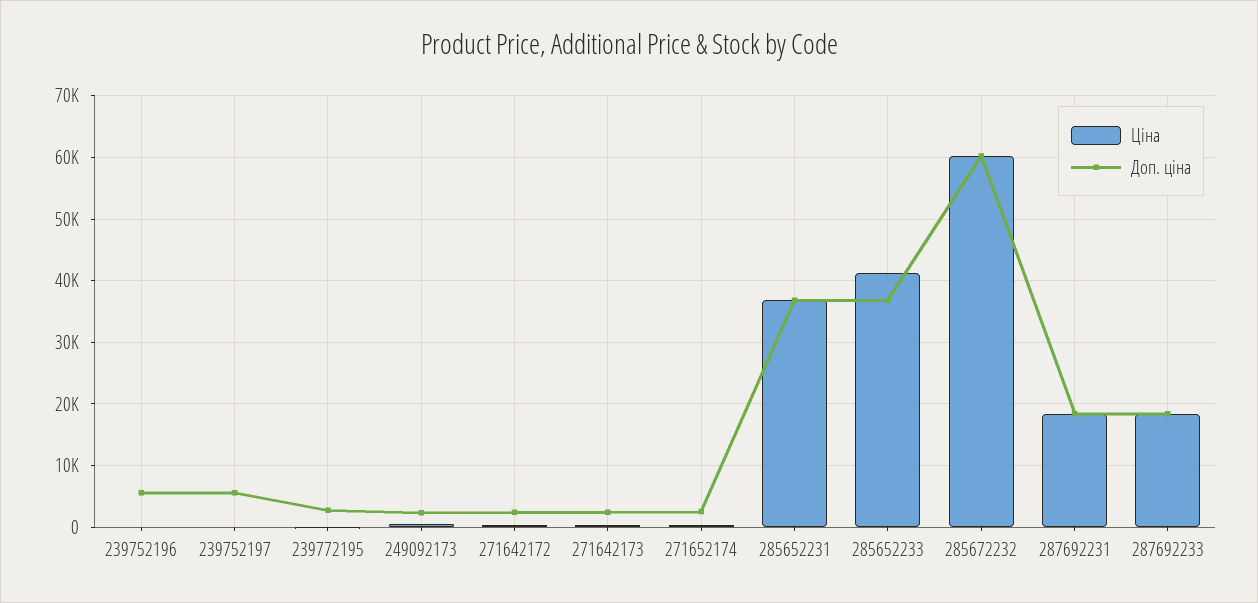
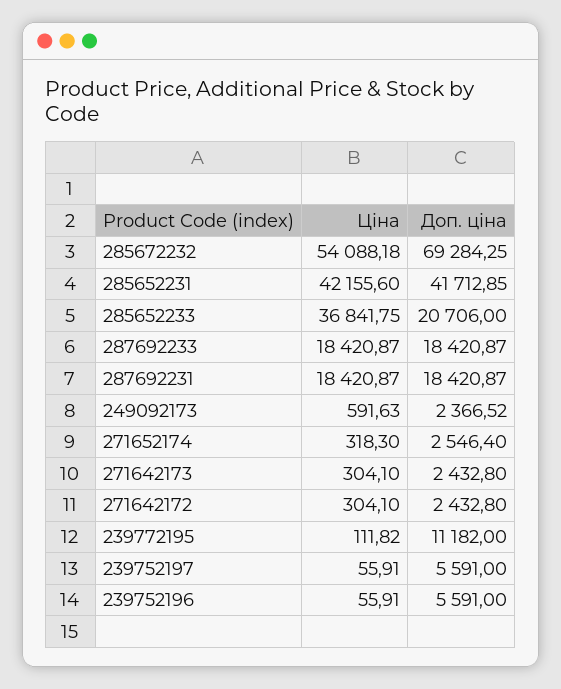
  {
    "Ціна": {
      "239752196": 55.91,
      "239752197": 55.91,
      "239772195": 111.82,
      "249092173": 591.63,
      "271642172": 304.1,
      "271642173": 304.1,
      "271652174": 318.3,
-     "285652231": 37000,
+     "285652231": 42155.6,
-     "285652233": 41000,
+     "285652233": 36841.75,
-     "285672232": 60000,
+     "285672232": 54088.18,
      "287692231": 18420.87,
      "287692233": 18420.87
    },
    "Доп. ціна": {
      "239752196": 5591,
      "239752197": 5591,
-     "239772195": 3000,
+     "239772195": 11182,
      "249092173": 2366.52,
      "271642172": 2432.8,
      "271642173": 2432.8,
      "271652174": 2546.4,
-     "285652231": 37000,
+     "285652231": 41712.85,
-     "285652233": 37000,
+     "285652233": 20706,
-     "285672232": 60000,
+     "285672232": 69284.25,
      "287692231": 18420.87,
      "287692233": 18420.87
    }
  }

